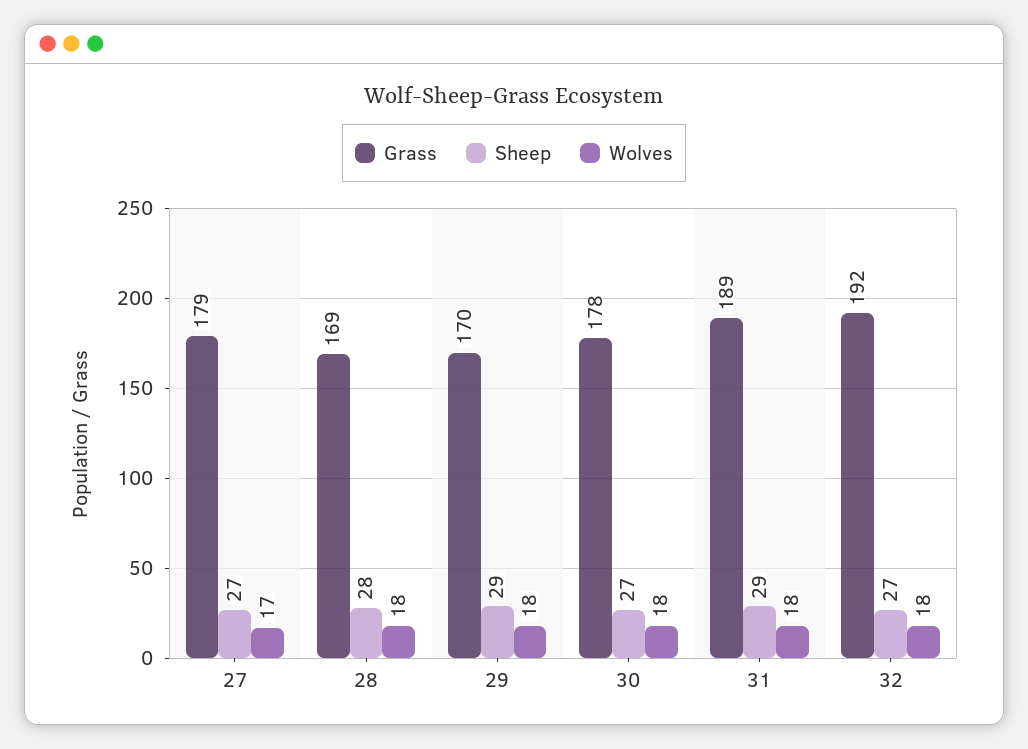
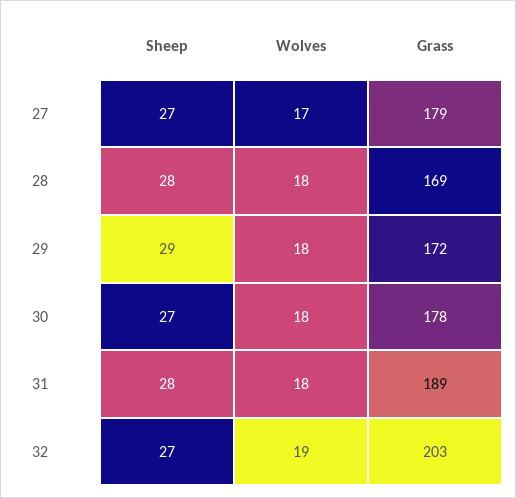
  {
    "Grass": {
      "27": 179,
      "28": 169,
-     "29": 170,
+     "29": 172,
      "30": 178,
      "31": 189,
-     "32": 192
+     "32": 203
    },
    "Sheep": {
      "27": 27,
      "28": 28,
      "29": 29,
      "30": 27,
-     "31": 29,
+     "31": 28,
      "32": 27
    },
    "Wolves": {
      "27": 17,
      "28": 18,
      "29": 18,
      "30": 18,
      "31": 18,
-     "32": 18
+     "32": 19
    }
  }

